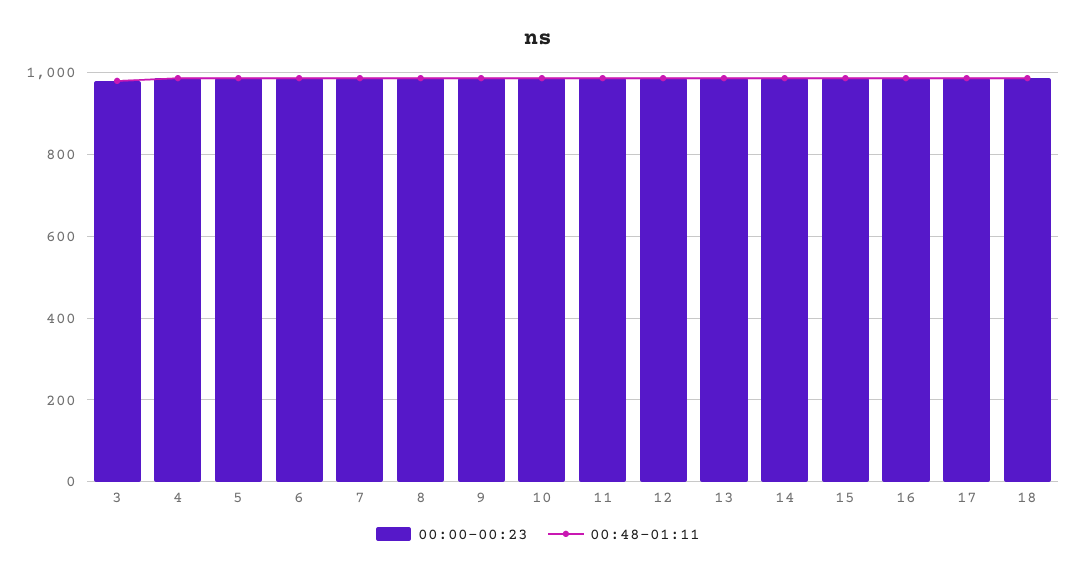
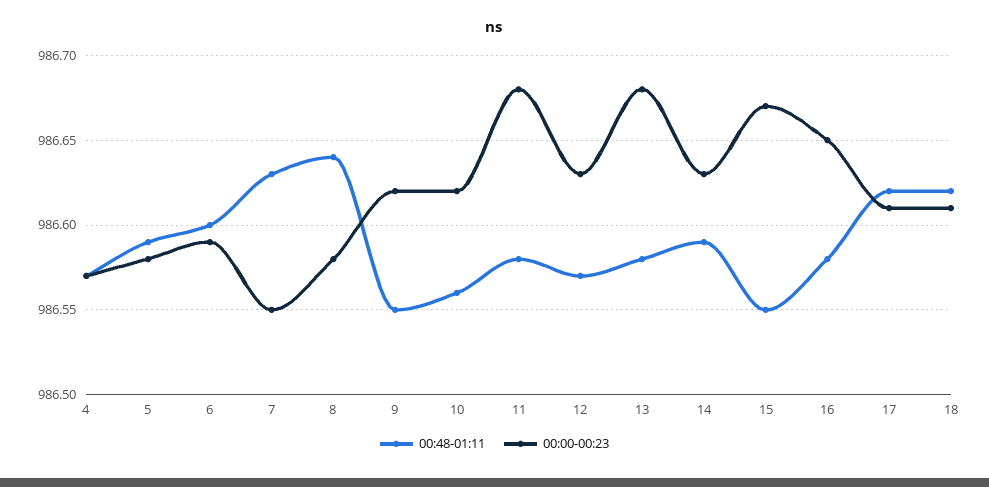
  {
    "00:00-00:23": {
-     "3": 980,
      "4": 986.57,
      "5": 986.58,
      "6": 986.59,
      "7": 986.55,
      "8": 986.58,
      "9": 986.62,
      "10": 986.62,
      "11": 986.68,
      "12": 986.63,
      "13": 986.68,
      "14": 986.63,
      "15": 986.67,
      "16": 986.65,
      "17": 986.61,
      "18": 986.61
    },
    "00:48-01:11": {
-     "3": 980,
      "4": 986.57,
      "5": 986.59,
      "6": 986.6,
      "7": 986.63,
      "8": 986.64,
      "9": 986.55,
      "10": 986.56,
      "11": 986.58,
      "12": 986.57,
      "13": 986.58,
      "14": 986.59,
      "15": 986.55,
      "16": 986.58,
      "17": 986.62,
      "18": 986.62
    }
  }

